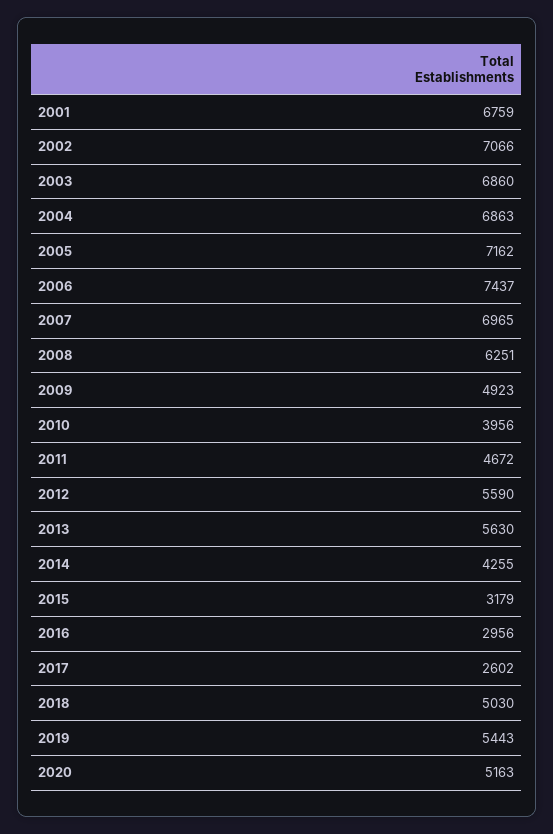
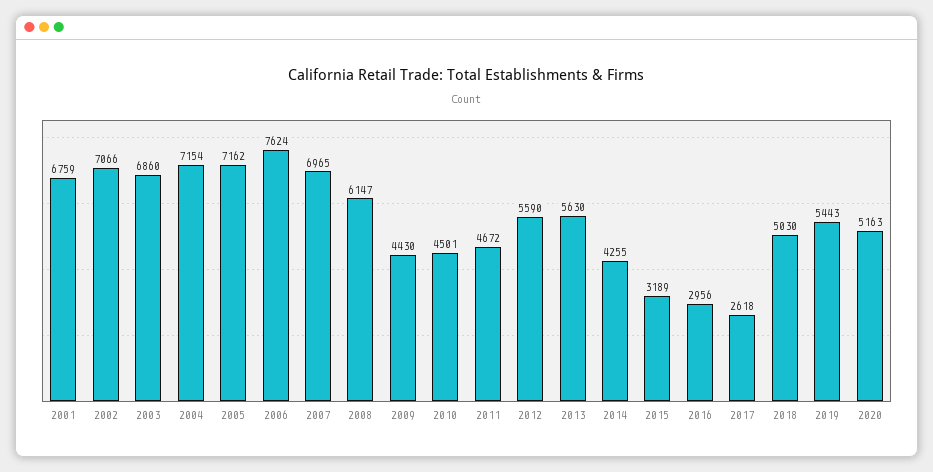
  {
    "2001": 6759,
    "2002": 7066,
    "2003": 6860,
-   "2004": 6863,
+   "2004": 7154,
    "2005": 7162,
-   "2006": 7437,
+   "2006": 7624,
    "2007": 6965,
-   "2008": 6251,
+   "2008": 6147,
-   "2009": 4923,
+   "2009": 4430,
-   "2010": 3956,
+   "2010": 4501,
    "2011": 4672,
    "2012": 5590,
    "2013": 5630,
    "2014": 4255,
-   "2015": 3179,
+   "2015": 3189,
    "2016": 2956,
-   "2017": 2602,
+   "2017": 2618,
    "2018": 5030,
    "2019": 5443,
    "2020": 5163
  }

